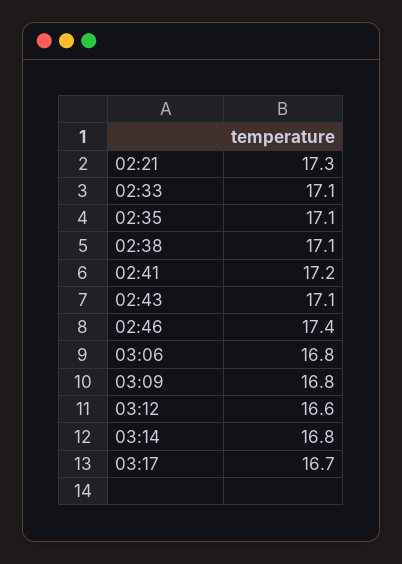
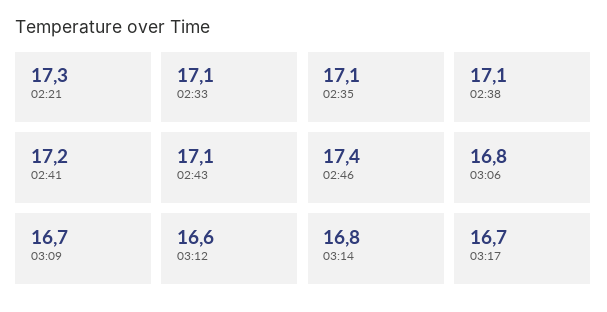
  {
    "02:21": 17.3,
    "02:33": 17.1,
    "02:35": 17.1,
    "02:38": 17.1,
    "02:41": 17.2,
    "02:43": 17.1,
    "02:46": 17.4,
    "03:06": 16.8,
-   "03:09": 16.8,
+   "03:09": 16.7,
    "03:12": 16.6,
    "03:14": 16.8,
    "03:17": 16.7
  }

